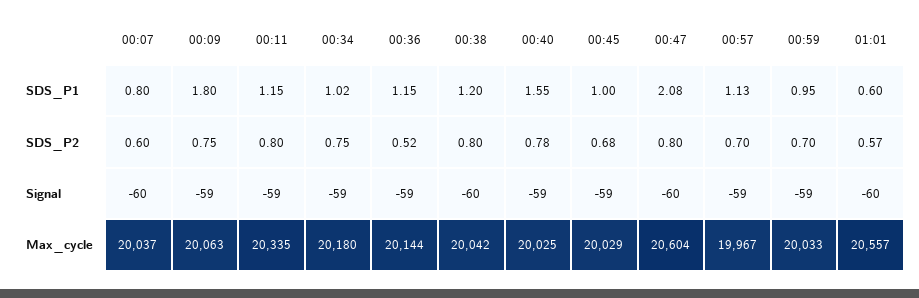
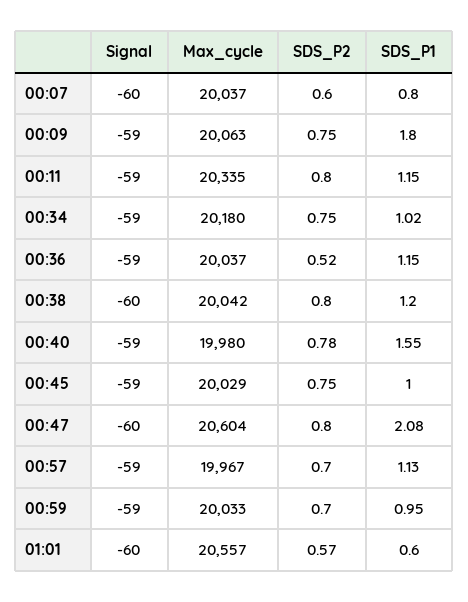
  {
    "00:07": {
      "SDS_P1": 0.8,
      "SDS_P2": 0.6,
      "Signal": -60,
      "Max_cycle": 20037
    },
    "00:09": {
      "SDS_P1": 1.8,
      "SDS_P2": 0.75,
      "Signal": -59,
      "Max_cycle": 20063
    },
    "00:11": {
      "SDS_P1": 1.15,
      "SDS_P2": 0.8,
      "Signal": -59,
      "Max_cycle": 20335
    },
    "00:34": {
      "SDS_P1": 1.02,
      "SDS_P2": 0.75,
      "Signal": -59,
      "Max_cycle": 20180
    },
    "00:36": {
      "SDS_P1": 1.15,
      "SDS_P2": 0.52,
      "Signal": -59,
-     "Max_cycle": 20144
+     "Max_cycle": 20037
    },
    "00:38": {
      "SDS_P1": 1.2,
      "SDS_P2": 0.8,
      "Signal": -60,
      "Max_cycle": 20042
    },
    "00:40": {
      "SDS_P1": 1.55,
      "SDS_P2": 0.78,
      "Signal": -59,
-     "Max_cycle": 20025
+     "Max_cycle": 19980
    },
    "00:45": {
      "SDS_P1": 1,
-     "SDS_P2": 0.68,
+     "SDS_P2": 0.75,
      "Signal": -59,
      "Max_cycle": 20029
    },
    "00:47": {
      "SDS_P1": 2.08,
      "SDS_P2": 0.8,
      "Signal": -60,
      "Max_cycle": 20604
    },
    "00:57": {
      "SDS_P1": 1.13,
      "SDS_P2": 0.7,
      "Signal": -59,
      "Max_cycle": 19967
    },
    "00:59": {
      "SDS_P1": 0.95,
      "SDS_P2": 0.7,
      "Signal": -59,
      "Max_cycle": 20033
    },
    "01:01": {
      "SDS_P1": 0.6,
      "SDS_P2": 0.57,
      "Signal": -60,
      "Max_cycle": 20557
    }
  }

